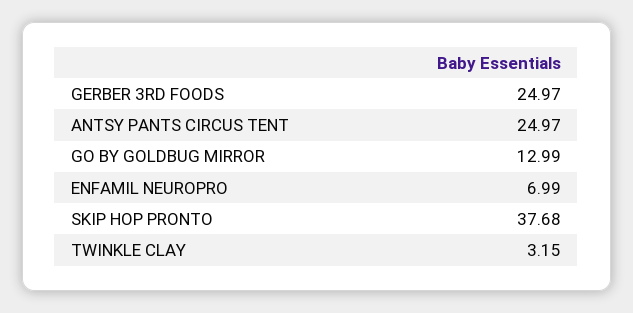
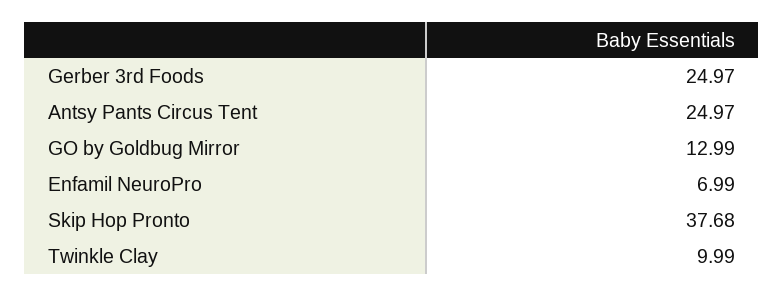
  {
    "GERBER 3RD FOODS": 24.97,
    "ANTSY PANTS CIRCUS TENT": 24.97,
    "GO BY GOLDBUG MIRROR": 12.99,
    "ENFAMIL NEUROPRO": 6.99,
    "SKIP HOP PRONTO": 37.68,
-   "TWINKLE CLAY": 3.15
+   "TWINKLE CLAY": 9.99
  }

